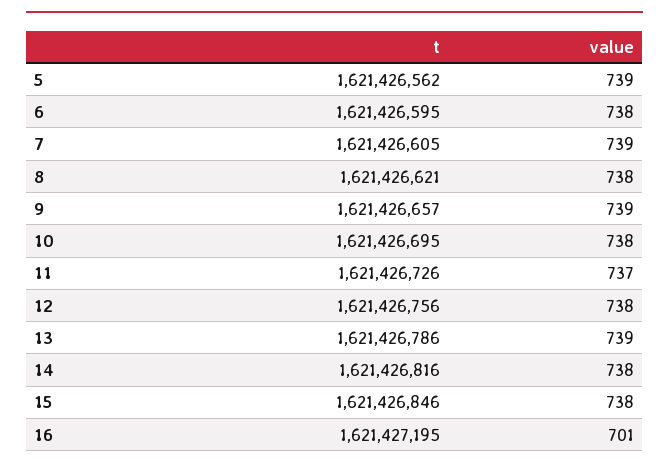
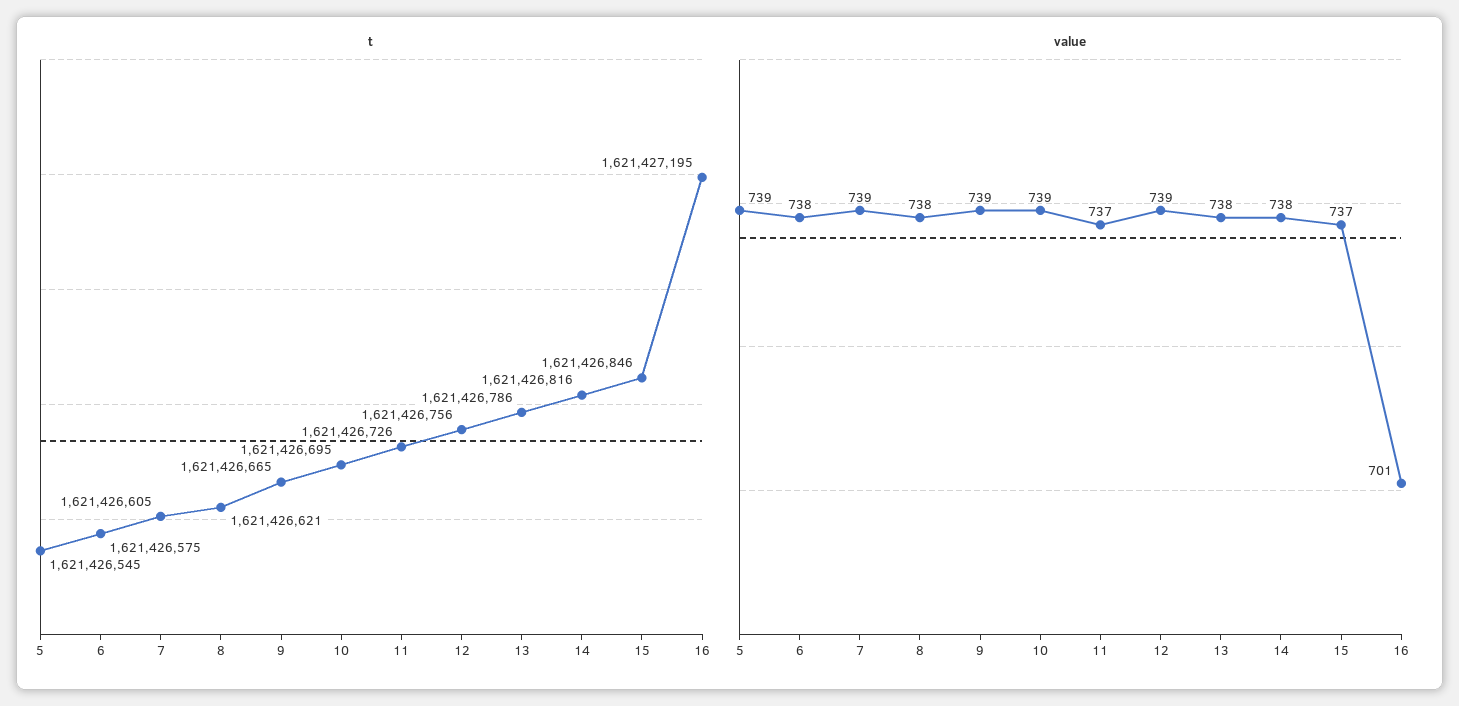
  {
    "t": {
-     "5": 1621426562,
+     "5": 1621426545,
-     "6": 1621426595,
+     "6": 1621426575,
      "7": 1621426605,
      "8": 1621426621,
-     "9": 1621426657,
+     "9": 1621426665,
      "10": 1621426695,
      "11": 1621426726,
      "12": 1621426756,
      "13": 1621426786,
      "14": 1621426816,
      "15": 1621426846,
      "16": 1621427195
    },
    "value": {
      "5": 739,
      "6": 738,
      "7": 739,
      "8": 738,
      "9": 739,
-     "10": 738,
+     "10": 739,
      "11": 737,
-     "12": 738,
+     "12": 739,
-     "13": 739,
+     "13": 738,
      "14": 738,
-     "15": 738,
+     "15": 737,
      "16": 701
    }
  }

